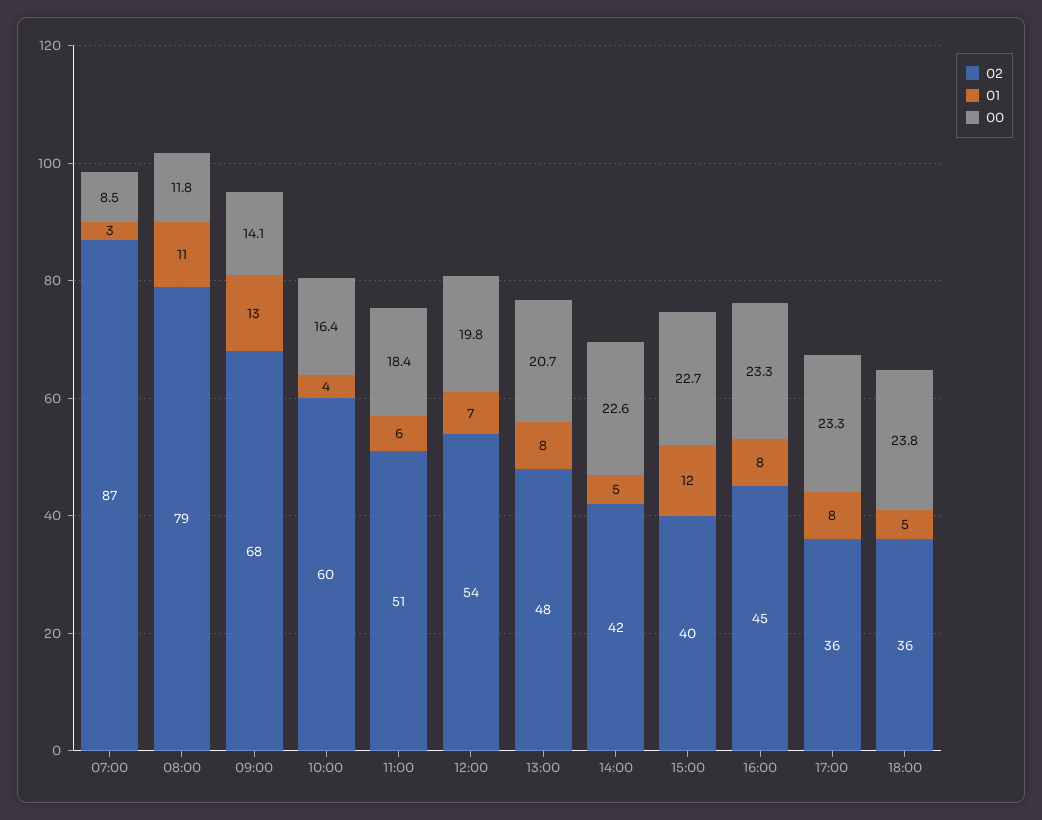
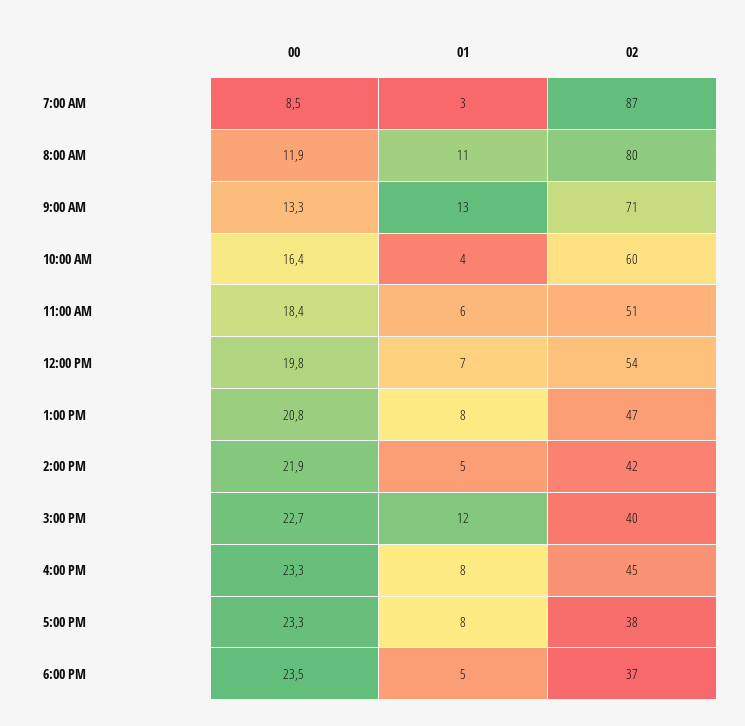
  {
    "02": {
      "07:00": 87,
-     "08:00": 79,
+     "08:00": 80,
-     "09:00": 68,
+     "09:00": 71,
      "10:00": 60,
      "11:00": 51,
      "12:00": 54,
-     "13:00": 48,
+     "13:00": 47,
      "14:00": 42,
      "15:00": 40,
      "16:00": 45,
-     "17:00": 36,
+     "17:00": 38,
-     "18:00": 36
+     "18:00": 37
    },
    "01": {
      "07:00": 3,
      "08:00": 11,
      "09:00": 13,
      "10:00": 4,
      "11:00": 6,
      "12:00": 7,
      "13:00": 8,
      "14:00": 5,
      "15:00": 12,
      "16:00": 8,
      "17:00": 8,
      "18:00": 5
    },
    "00": {
      "07:00": 8.5,
-     "08:00": 11.8,
+     "08:00": 11.9,
-     "09:00": 14.1,
+     "09:00": 13.3,
      "10:00": 16.4,
      "11:00": 18.4,
      "12:00": 19.8,
-     "13:00": 20.7,
+     "13:00": 20.8,
-     "14:00": 22.6,
+     "14:00": 21.9,
      "15:00": 22.7,
      "16:00": 23.3,
      "17:00": 23.3,
-     "18:00": 23.8
+     "18:00": 23.5
    }
  }

